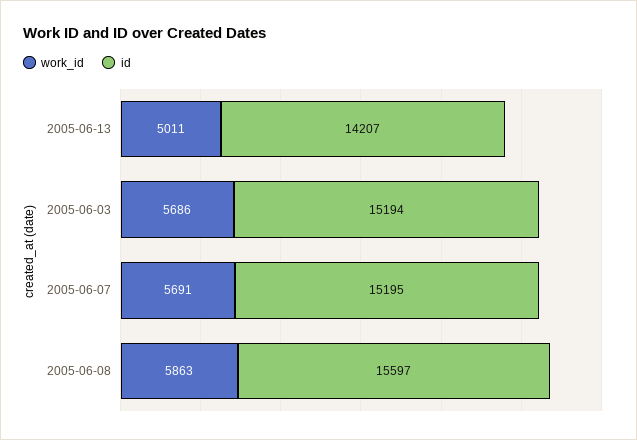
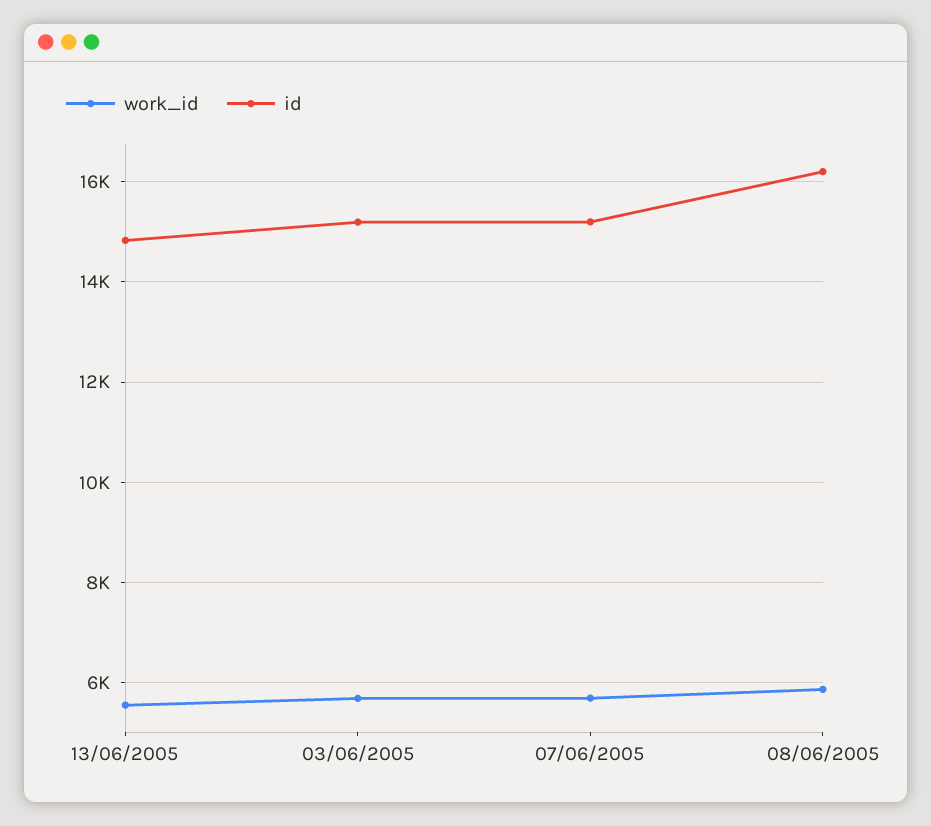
  {
    "work_id": {
-     "2005-06-13": 5011,
+     "2005-06-13": 5600,
      "2005-06-03": 5686,
      "2005-06-07": 5691,
      "2005-06-08": 5863
    },
    "id": {
-     "2005-06-13": 14207,
+     "2005-06-13": 14800,
      "2005-06-03": 15194,
      "2005-06-07": 15195,
-     "2005-06-08": 15597
+     "2005-06-08": 16200
    }
  }

